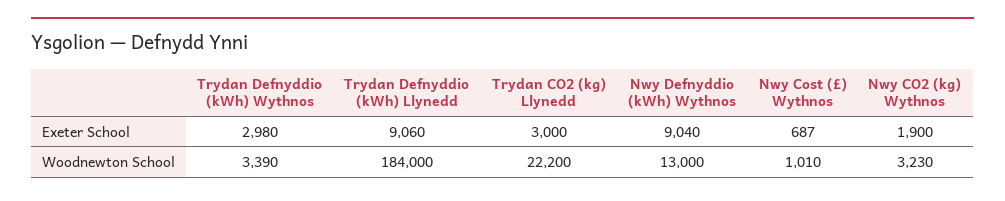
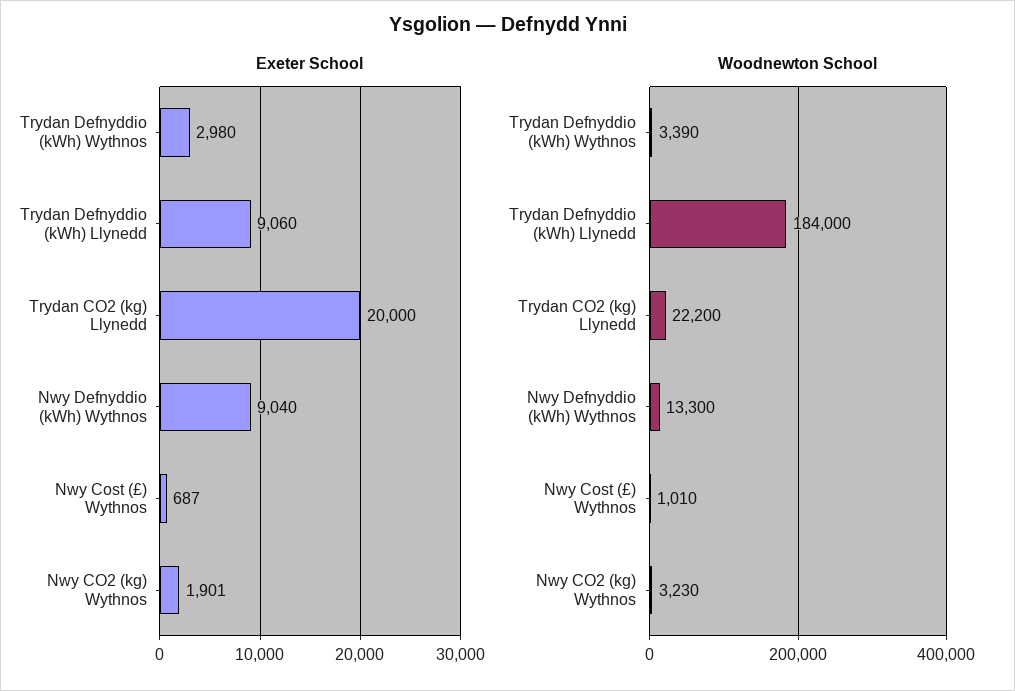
  {
    "Exeter School": {
      "Trydan Defnyddio (kWh) Wythnos": 2980,
      "Trydan Defnyddio (kWh) Llynedd": 9060,
-     "Trydan CO2 (kg) Llynedd": 3000,
+     "Trydan CO2 (kg) Llynedd": 20000,
      "Nwy Defnyddio (kWh) Wythnos": 9040,
      "Nwy Cost (£) Wythnos": 687,
-     "Nwy CO2 (kg) Wythnos": 1900
+     "Nwy CO2 (kg) Wythnos": 1901
    },
    "Woodnewton School": {
      "Trydan Defnyddio (kWh) Wythnos": 3390,
      "Trydan Defnyddio (kWh) Llynedd": 184000,
      "Trydan CO2 (kg) Llynedd": 22200,
-     "Nwy Defnyddio (kWh) Wythnos": 13000,
+     "Nwy Defnyddio (kWh) Wythnos": 13300,
      "Nwy Cost (£) Wythnos": 1010,
      "Nwy CO2 (kg) Wythnos": 3230
    }
  }

